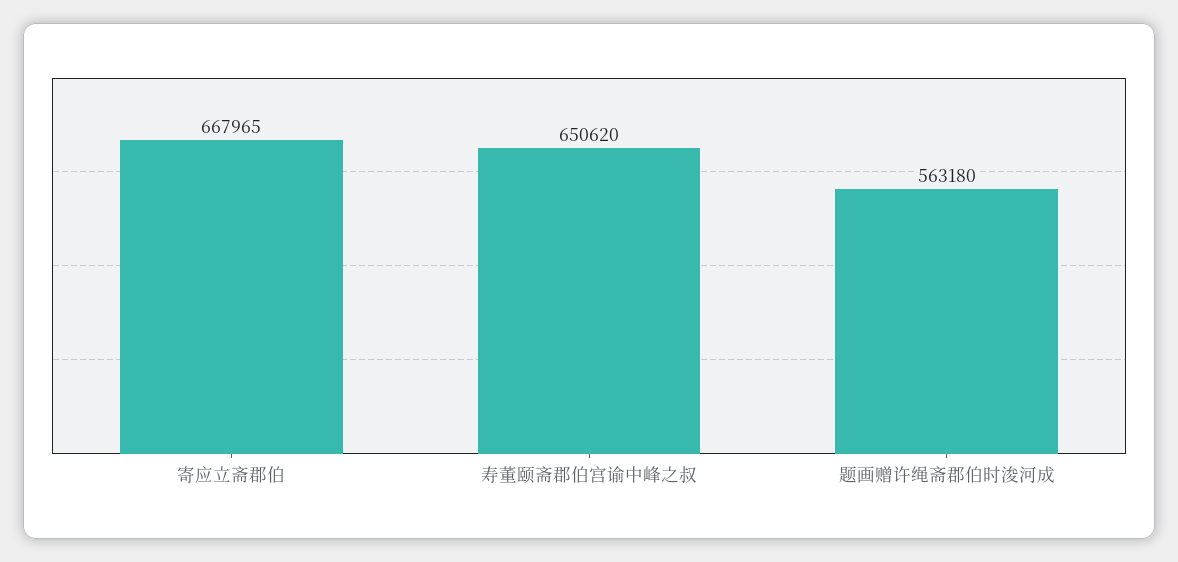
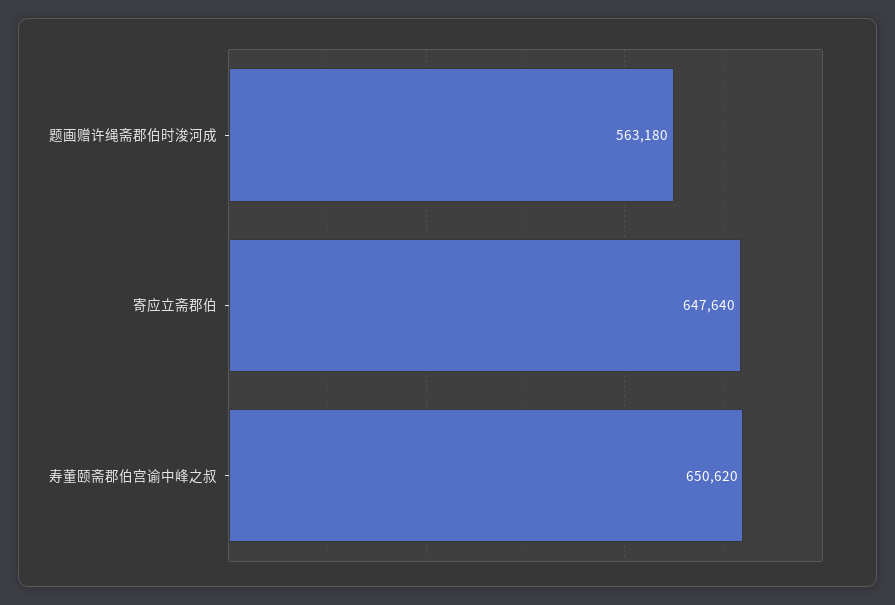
  {
-   "寄应立斋郡伯": 667965,
+   "寄应立斋郡伯": 647640,
    "寿董颐斋郡伯宫谕中峰之叔": 650620,
    "题画赠许绳斋郡伯时浚河成": 563180
  }

